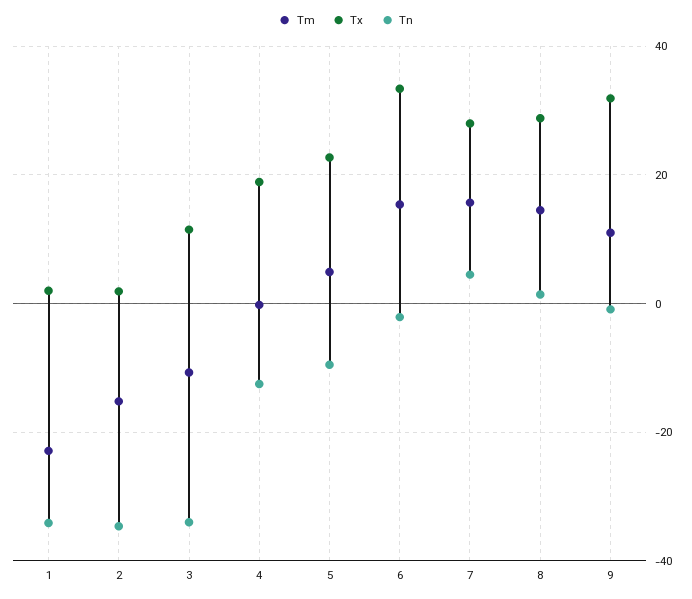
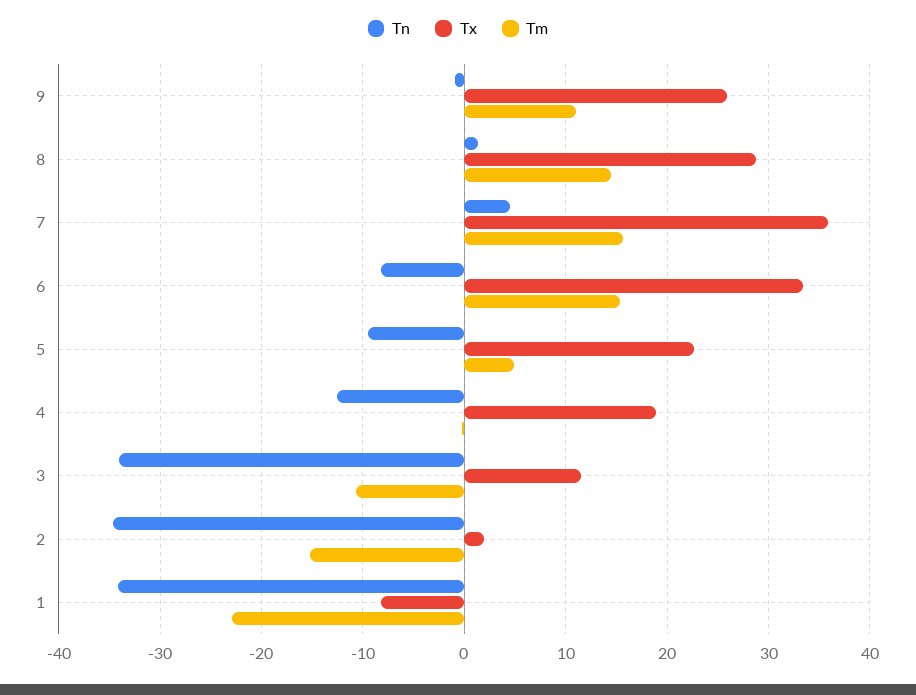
  {
    "Tm": {
      "1": -23,
      "2": -15,
      "3": -11,
      "4": 0,
      "5": 5,
      "6": 15,
      "7": 16,
      "8": 15,
      "9": 11
    },
    "Tx": {
-     "1": 2,
+     "1": -8,
      "2": 2,
      "3": 12,
      "4": 19,
      "5": 23,
      "6": 33,
-     "7": 28,
+     "7": 36,
      "8": 29,
-     "9": 32
+     "9": 26
    },
    "Tn": {
      "1": -34,
      "2": -35,
      "3": -34,
      "4": -13,
      "5": -10,
-     "6": -2,
+     "6": -8,
      "7": 5,
      "8": 1,
      "9": -1
    }
  }

